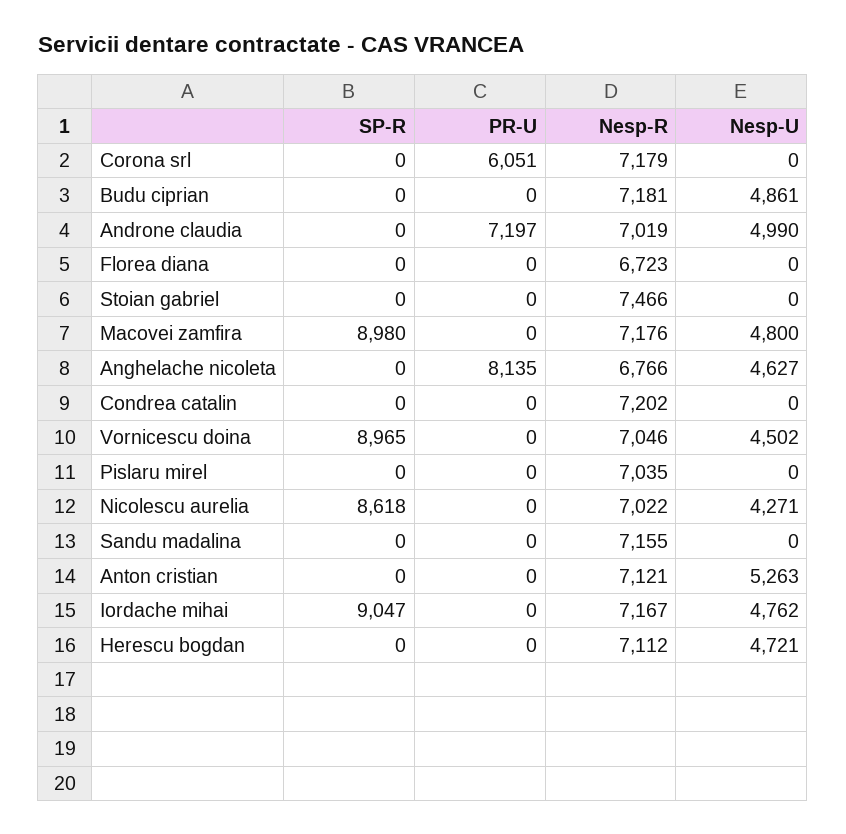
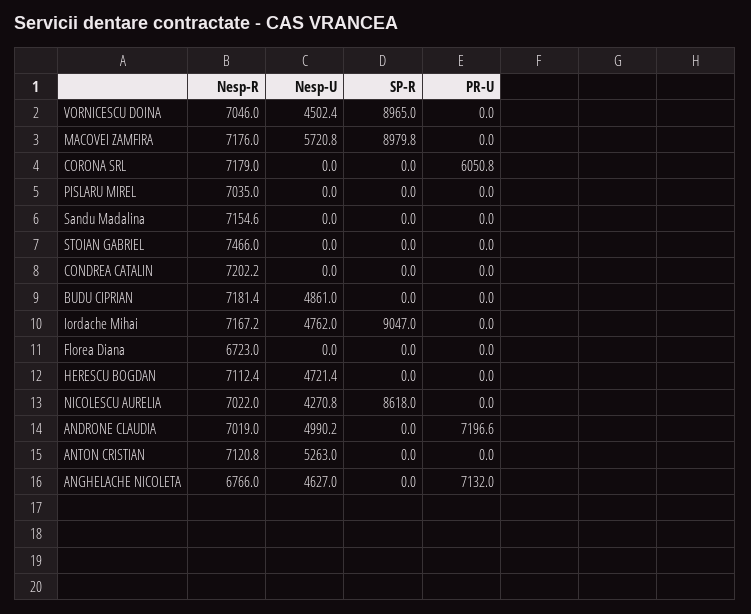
  {
    "SP-R": {
      "Corona srl": 0,
      "Budu ciprian": 0,
      "Androne claudia": 0,
      "Florea diana": 0,
      "Stoian gabriel": 0,
      "Macovei zamfira": 8979.8,
      "Anghelache nicoleta": 0,
      "Condrea catalin": 0,
      "Vornicescu doina": 8965,
      "Pislaru mirel": 0,
      "Nicolescu aurelia": 8618,
      "Sandu madalina": 0,
      "Anton cristian": 0,
      "Iordache mihai": 9047,
      "Herescu bogdan": 0
    },
    "PR-U": {
      "Corona srl": 6050.8,
      "Budu ciprian": 0,
      "Androne claudia": 7196.6,
      "Florea diana": 0,
      "Stoian gabriel": 0,
      "Macovei zamfira": 0,
-     "Anghelache nicoleta": 8135,
+     "Anghelache nicoleta": 7132,
      "Condrea catalin": 0,
      "Vornicescu doina": 0,
      "Pislaru mirel": 0,
      "Nicolescu aurelia": 0,
      "Sandu madalina": 0,
      "Anton cristian": 0,
      "Iordache mihai": 0,
      "Herescu bogdan": 0
    },
    "Nesp-R": {
      "Corona srl": 7179,
      "Budu ciprian": 7181.4,
      "Androne claudia": 7019,
      "Florea diana": 6723,
      "Stoian gabriel": 7466,
      "Macovei zamfira": 7176,
      "Anghelache nicoleta": 6766,
      "Condrea catalin": 7202.2,
      "Vornicescu doina": 7046,
      "Pislaru mirel": 7035,
      "Nicolescu aurelia": 7022,
      "Sandu madalina": 7154.6,
      "Anton cristian": 7120.8,
      "Iordache mihai": 7167.2,
      "Herescu bogdan": 7112.4
    },
    "Nesp-U": {
      "Corona srl": 0,
      "Budu ciprian": 4861,
      "Androne claudia": 4990.2,
      "Florea diana": 0,
      "Stoian gabriel": 0,
-     "Macovei zamfira": 4800,
+     "Macovei zamfira": 5720.8,
      "Anghelache nicoleta": 4627,
      "Condrea catalin": 0,
      "Vornicescu doina": 4502.4,
      "Pislaru mirel": 0,
      "Nicolescu aurelia": 4270.8,
      "Sandu madalina": 0,
      "Anton cristian": 5263,
      "Iordache mihai": 4762,
      "Herescu bogdan": 4721.4
    }
  }

